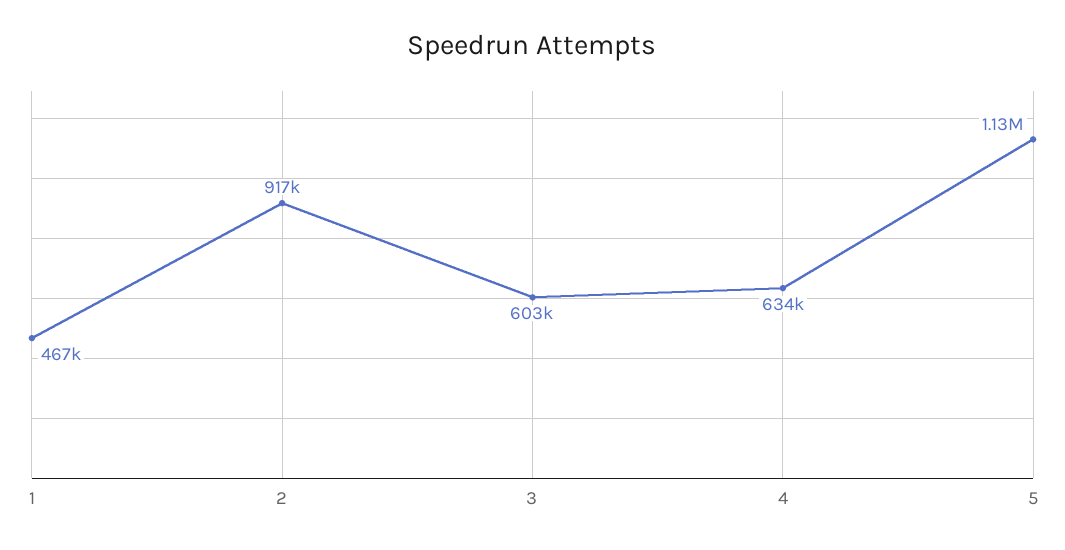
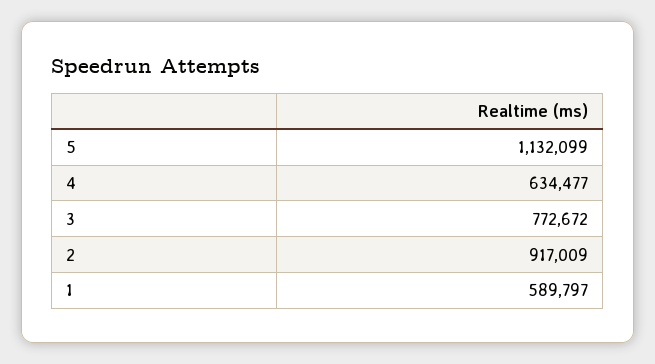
  {
-   "1": 467000,
+   "1": 589797,
    "2": 917009,
-   "3": 603000,
+   "3": 772672,
    "4": 634477,
    "5": 1132099
  }

